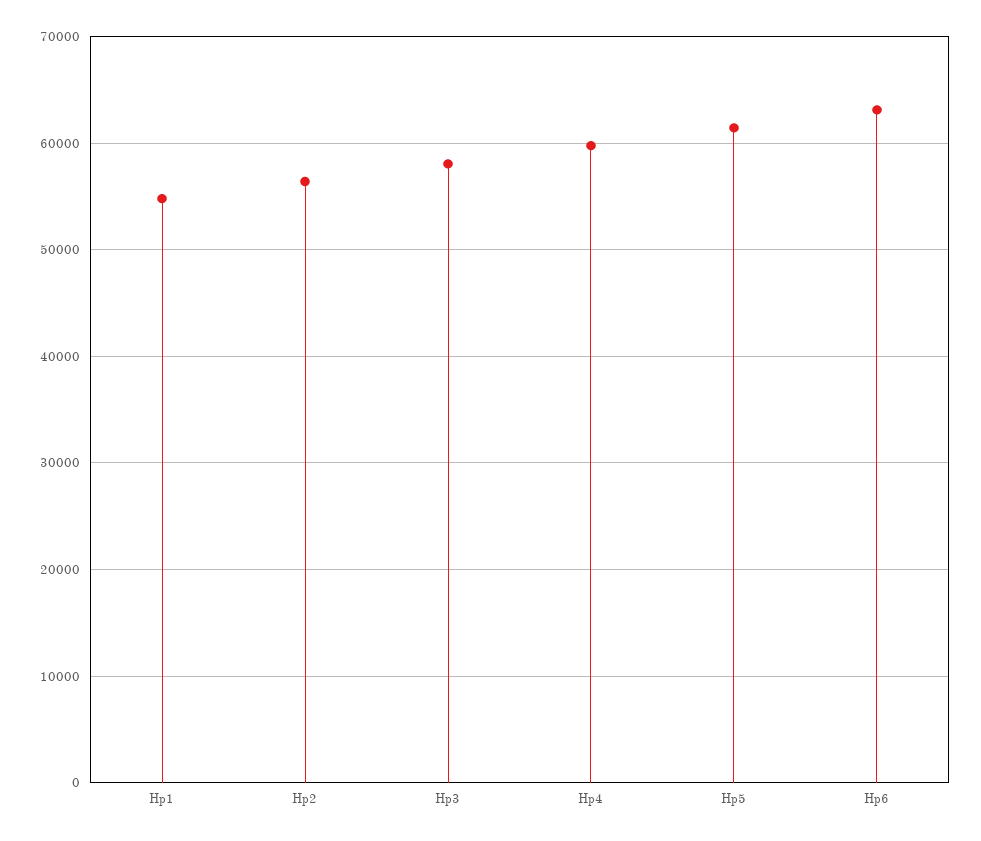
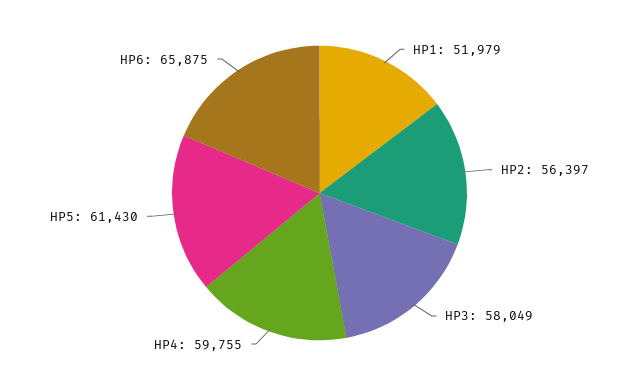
  {
-   "Hp1": 55000,
+   "Hp1": 51979,
    "Hp2": 56397,
    "Hp3": 58049,
    "Hp4": 59755,
    "Hp5": 61430,
-   "Hp6": 63000
+   "Hp6": 65875
  }

